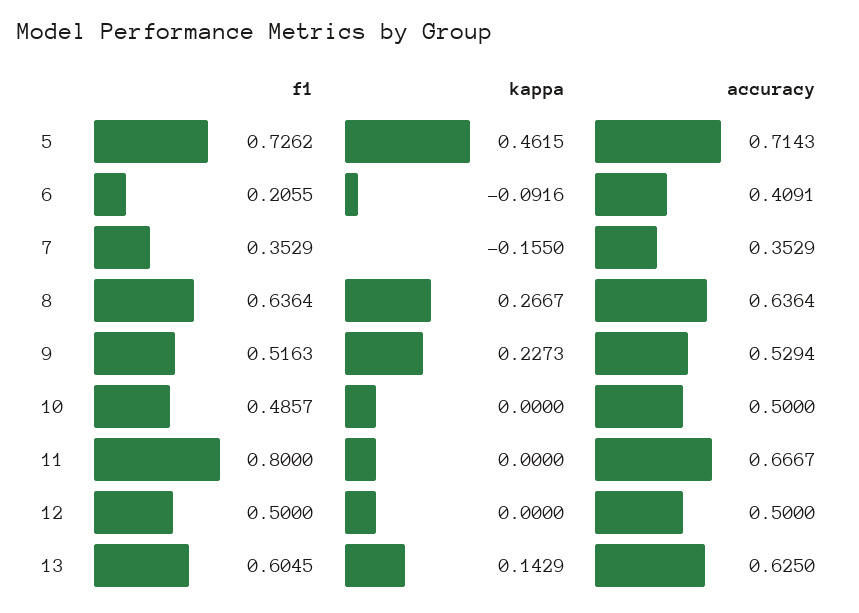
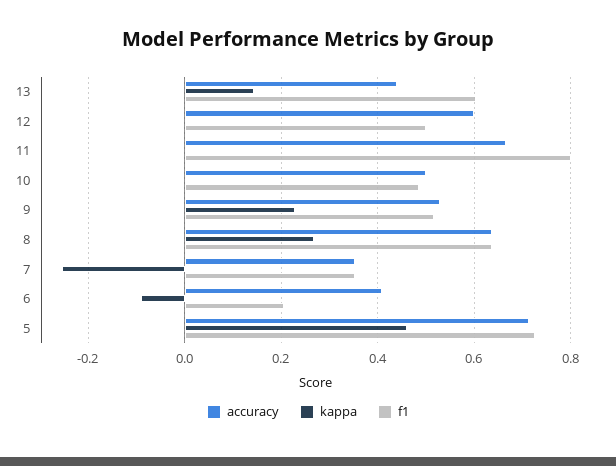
  {
    "f1": {
      "5": 0.7262,
      "6": 0.2055,
      "7": 0.3529,
      "8": 0.6364,
      "9": 0.5163,
      "10": 0.4857,
      "11": 0.8,
      "12": 0.5,
      "13": 0.6045
    },
    "kappa": {
      "5": 0.4615,
      "6": -0.0916,
-     "7": -0.155,
+     "7": -0.26,
      "8": 0.2667,
      "9": 0.2273,
      "10": 0,
      "11": 0,
      "12": 0,
      "13": 0.1429
    },
    "accuracy": {
      "5": 0.7143,
      "6": 0.4091,
      "7": 0.3529,
      "8": 0.6364,
      "9": 0.5294,
      "10": 0.5,
      "11": 0.6667,
-     "12": 0.5,
+     "12": 0.6,
-     "13": 0.625
+     "13": 0.44
    }
  }

